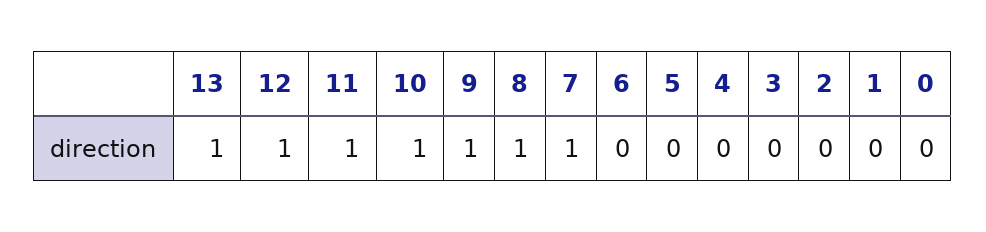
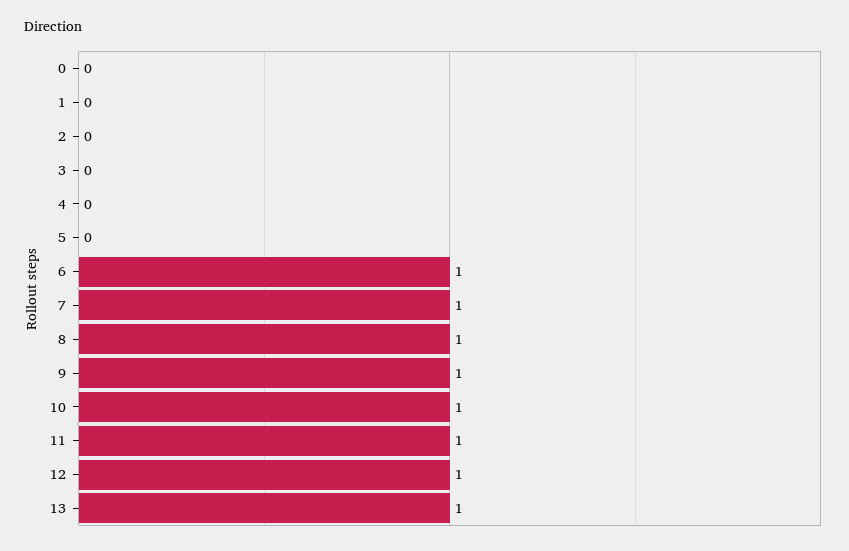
  {
    "13": 1,
    "12": 1,
    "11": 1,
    "10": 1,
    "9": 1,
    "8": 1,
    "7": 1,
-   "6": 0,
+   "6": 1,
    "5": 0,
    "4": 0,
    "3": 0,
    "2": 0,
    "1": 0,
    "0": 0
  }

